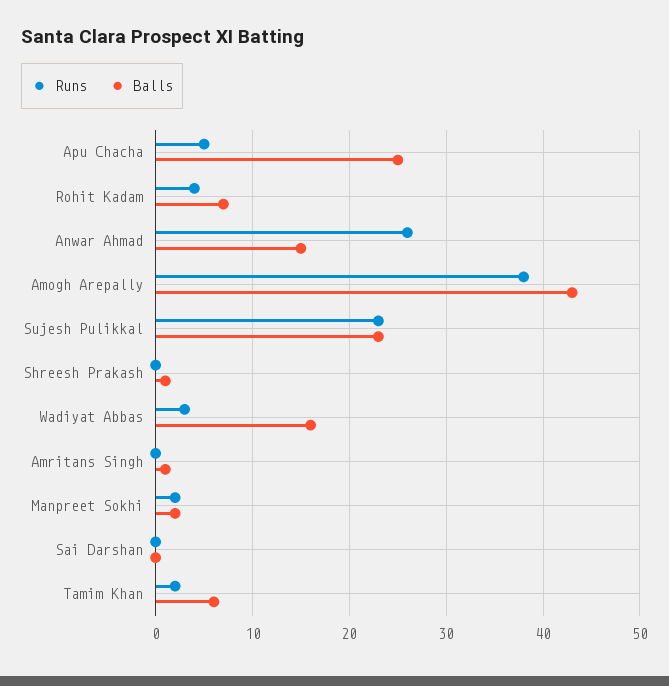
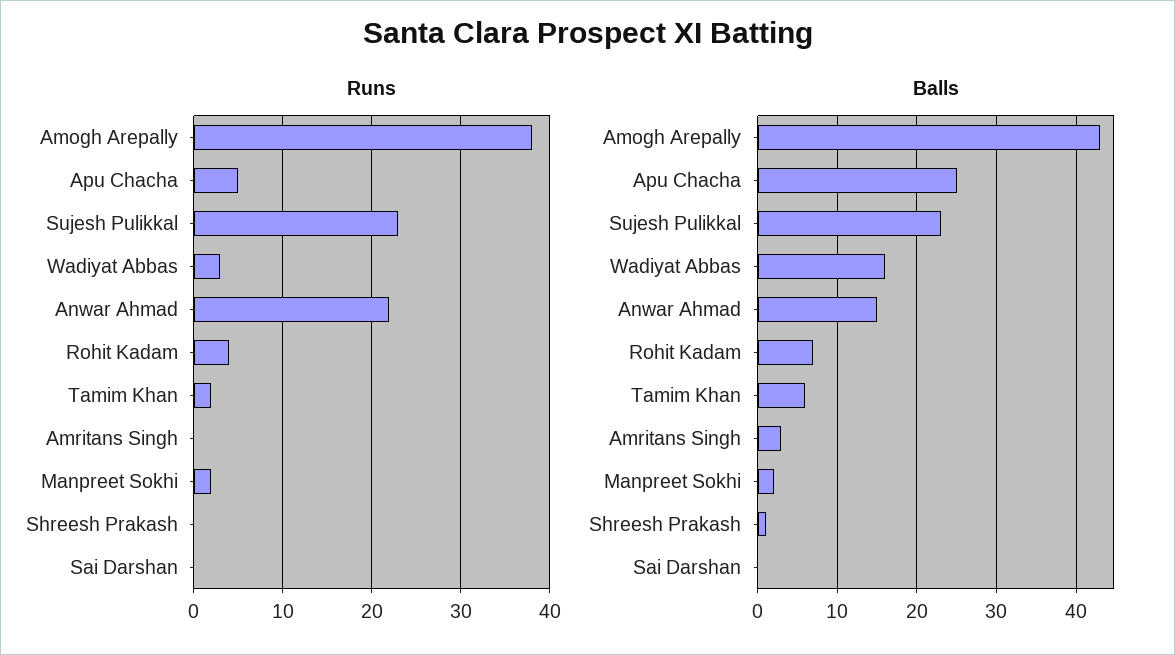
  {
    "Runs": {
      "Apu Chacha": 5,
      "Rohit Kadam": 4,
-     "Anwar Ahmad": 26,
+     "Anwar Ahmad": 22,
      "Amogh Arepally": 38,
      "Sujesh Pulikkal": 23,
      "Shreesh Prakash": 0,
      "Wadiyat Abbas": 3,
      "Amritans Singh": 0,
      "Manpreet Sokhi": 2,
      "Sai Darshan": 0,
      "Tamim Khan": 2
    },
    "Balls": {
      "Apu Chacha": 25,
      "Rohit Kadam": 7,
      "Anwar Ahmad": 15,
      "Amogh Arepally": 43,
      "Sujesh Pulikkal": 23,
      "Shreesh Prakash": 1,
      "Wadiyat Abbas": 16,
-     "Amritans Singh": 1,
+     "Amritans Singh": 3,
      "Manpreet Sokhi": 2,
      "Sai Darshan": 0,
      "Tamim Khan": 6
    }
  }

